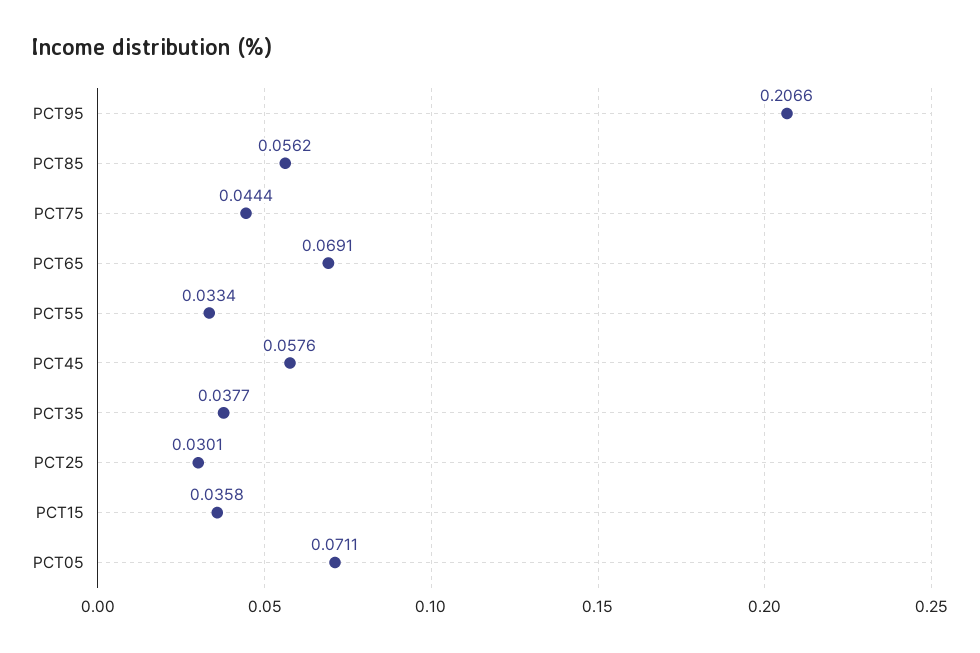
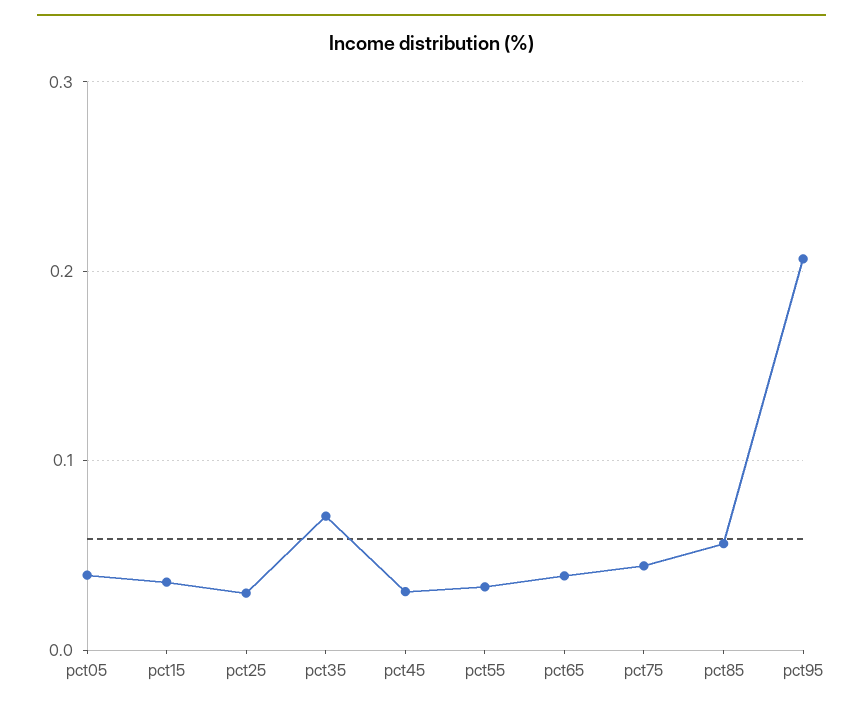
  {
    "PCT95": 0.2066,
    "PCT85": 0.0562,
    "PCT75": 0.0444,
-   "PCT65": 0.0691,
+   "PCT65": 0.04,
    "PCT55": 0.0334,
-   "PCT45": 0.0576,
+   "PCT45": 0.03,
-   "PCT35": 0.0377,
+   "PCT35": 0.07,
    "PCT25": 0.0301,
    "PCT15": 0.0358,
-   "PCT05": 0.0711
+   "PCT05": 0.04
  }

